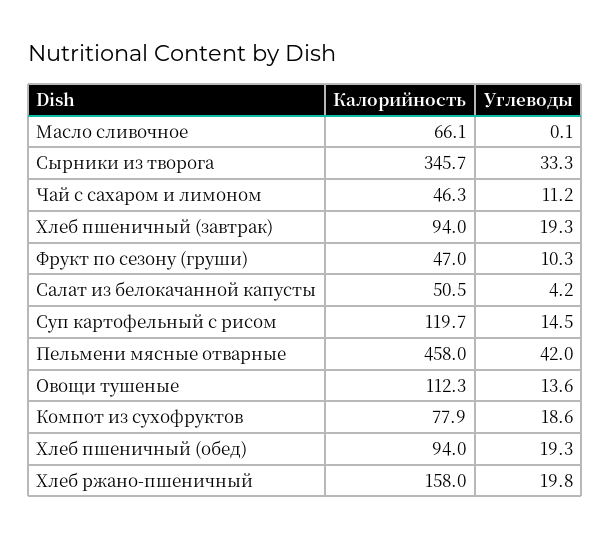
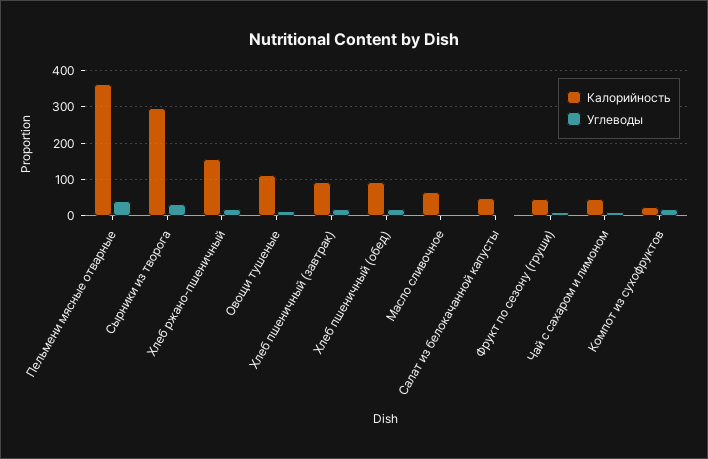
  {
    "Калорийность": {
      "Масло сливочное": 66.1,
-     "Сырники из творога": 345.7,
+     "Сырники из творога": 300,
      "Чай с сахаром и лимоном": 46.3,
      "Хлеб пшеничный (завтрак)": 94,
      "Фрукт по сезону (груши)": 47,
      "Салат из белокачанной капусты": 50.5,
-     "Суп картофельный с рисом": 119.7,
-     "Пельмени мясные отварные": 458,
+     "Пельмени мясные отварные": 360,
      "Овощи тушеные": 112.3,
-     "Компот из сухофруктов": 77.9,
+     "Компот из сухофруктов": 20,
      "Хлеб пшеничный (обед)": 94,
      "Хлеб ржано-пшеничный": 158
    },
    "Углеводы": {
      "Масло сливочное": 0.1,
      "Сырники из творога": 33.3,
      "Чай с сахаром и лимоном": 11.2,
      "Хлеб пшеничный (завтрак)": 19.3,
      "Фрукт по сезону (груши)": 10.3,
      "Салат из белокачанной капусты": 4.2,
-     "Суп картофельный с рисом": 14.5,
      "Пельмени мясные отварные": 42,
      "Овощи тушеные": 13.6,
      "Компот из сухофруктов": 18.6,
      "Хлеб пшеничный (обед)": 19.3,
      "Хлеб ржано-пшеничный": 19.8
    }
  }

